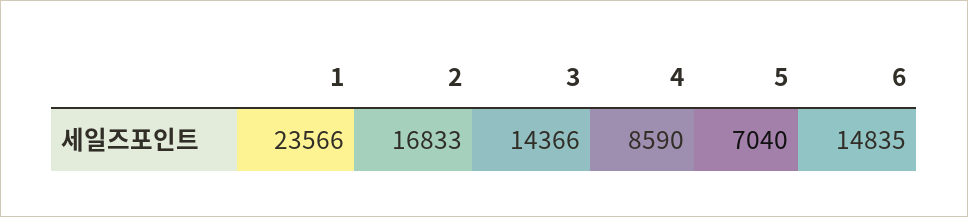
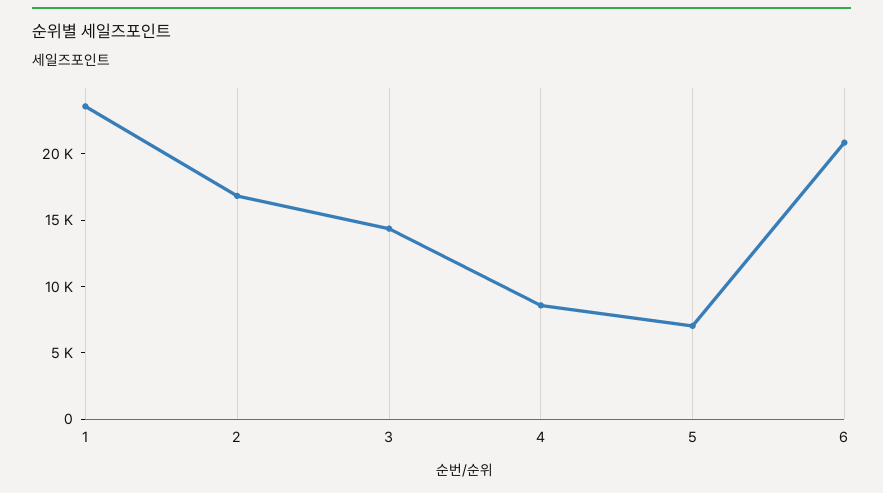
  {
    "1": 23566,
    "2": 16833,
    "3": 14366,
    "4": 8590,
    "5": 7040,
-   "6": 14835
+   "6": 21000
  }

